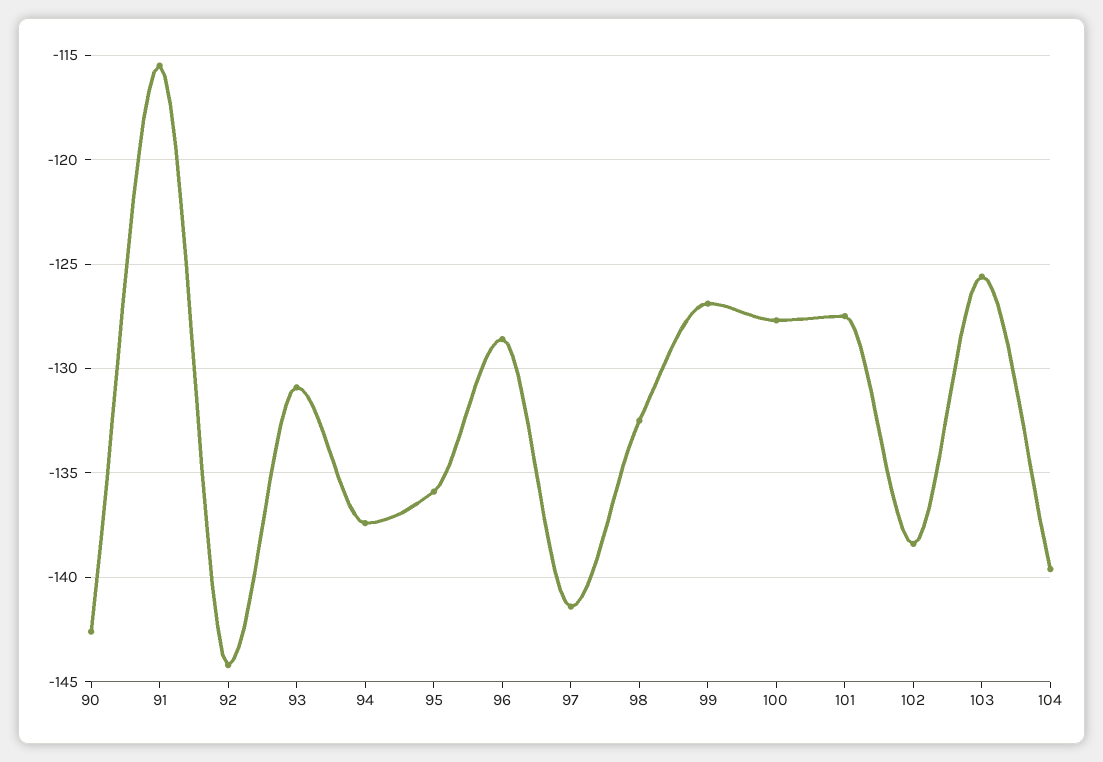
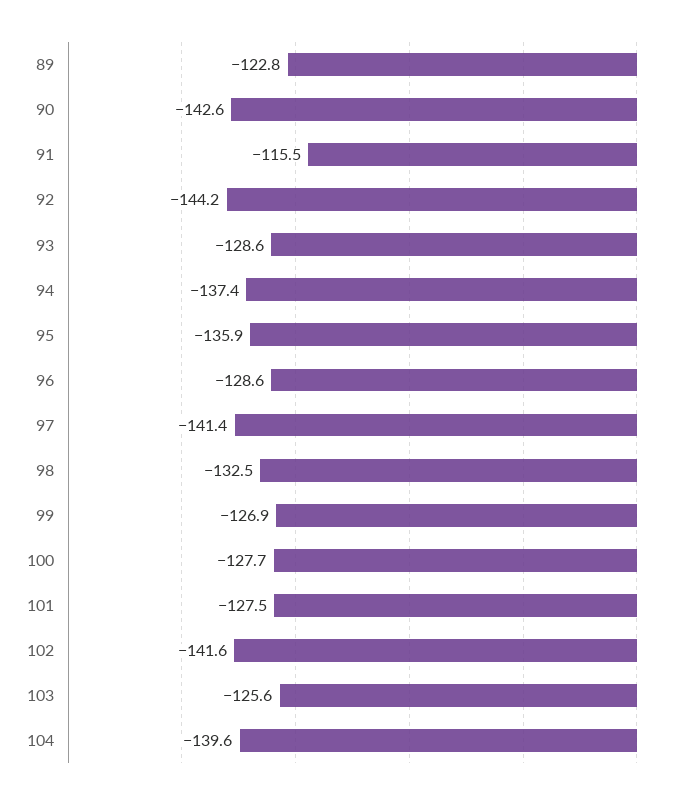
  {
    "90": -142.6,
    "91": -115.5,
    "92": -144.2,
-   "93": -131,
+   "93": -128.6,
    "94": -137.4,
    "95": -135.9,
    "96": -128.6,
    "97": -141.4,
    "98": -132.5,
    "99": -126.9,
    "100": -127.7,
    "101": -127.5,
-   "102": -138.5,
+   "102": -141.6,
    "103": -125.6,
-   "104": -139.6
+   "104": -139.6,
+   "89": -122.8
  }

